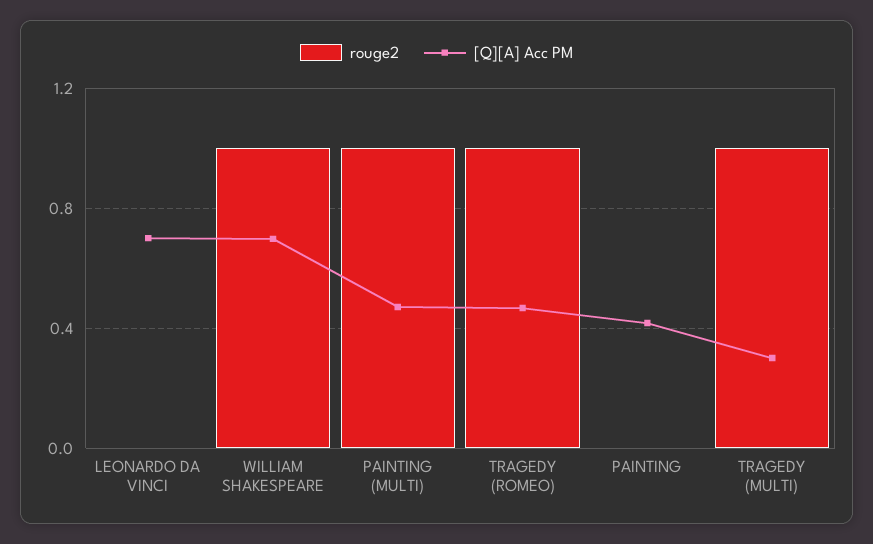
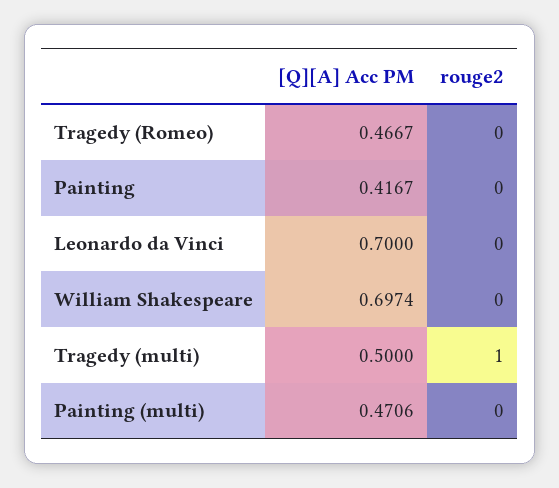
  {
    "rouge2": {
      "LEONARDO DA VINCI": 0,
-     "WILLIAM SHAKESPEARE": 1,
+     "WILLIAM SHAKESPEARE": 0,
-     "PAINTING (MULTI)": 1,
+     "PAINTING (MULTI)": 0,
-     "TRAGEDY (ROMEO)": 1,
+     "TRAGEDY (ROMEO)": 0,
      "PAINTING": 0,
      "TRAGEDY (MULTI)": 1
    },
    "[Q][A] Acc PM": {
      "LEONARDO DA VINCI": 0.7,
      "WILLIAM SHAKESPEARE": 0.6974,
      "PAINTING (MULTI)": 0.4706,
      "TRAGEDY (ROMEO)": 0.4667,
      "PAINTING": 0.4167,
-     "TRAGEDY (MULTI)": 0.3
+     "TRAGEDY (MULTI)": 0.5
    }
  }

